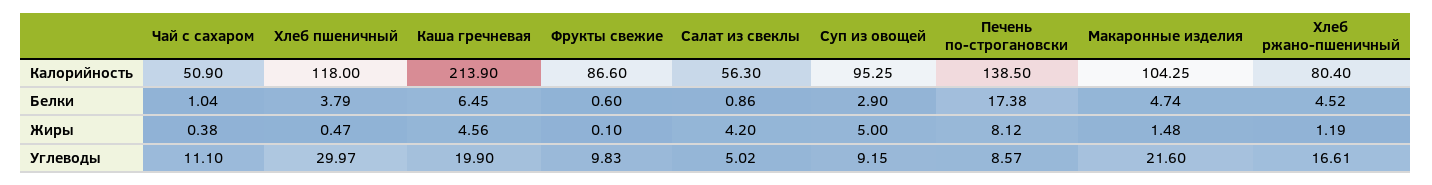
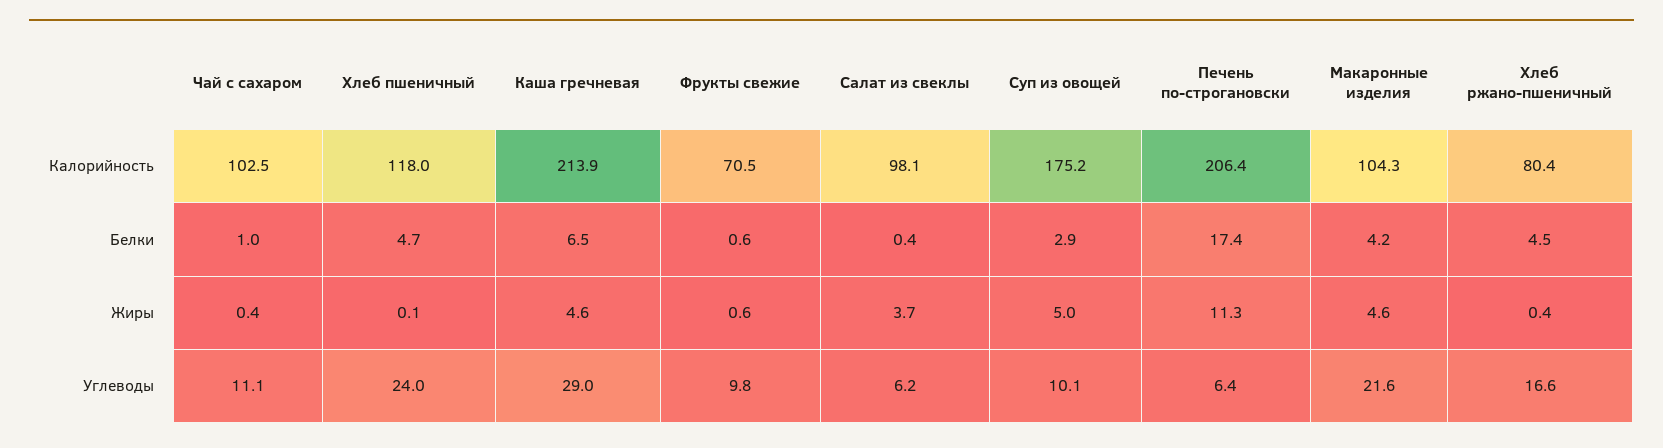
  {
    "Чай с сахаром": {
-     "Калорийность": 50.9,
+     "Калорийность": 102.5,
      "Белки": 1.04,
      "Жиры": 0.38,
      "Углеводы": 11.1
    },
    "Хлеб пшеничный": {
      "Калорийность": 118,
-     "Белки": 3.79,
+     "Белки": 4.7,
-     "Жиры": 0.47,
+     "Жиры": 0.1,
-     "Углеводы": 29.97
+     "Углеводы": 24
    },
    "Каша гречневая": {
      "Калорийность": 213.9,
      "Белки": 6.45,
      "Жиры": 4.56,
-     "Углеводы": 19.9
+     "Углеводы": 29
    },
    "Фрукты свежие": {
-     "Калорийность": 86.6,
+     "Калорийность": 70.5,
      "Белки": 0.6,
-     "Жиры": 0.1,
+     "Жиры": 0.6,
      "Углеводы": 9.83
    },
    "Салат из свеклы": {
-     "Калорийность": 56.3,
+     "Калорийность": 98.1,
-     "Белки": 0.86,
+     "Белки": 0.4,
-     "Жиры": 4.2,
+     "Жиры": 3.7,
-     "Углеводы": 5.02
+     "Углеводы": 6.2
    },
    "Суп из овощей": {
-     "Калорийность": 95.25,
+     "Калорийность": 175.2,
      "Белки": 2.9,
      "Жиры": 5,
-     "Углеводы": 9.15
+     "Углеводы": 10.1
    },
    "Печень по-строгановски": {
-     "Калорийность": 138.5,
+     "Калорийность": 206.4,
      "Белки": 17.38,
-     "Жиры": 8.12,
+     "Жиры": 11.3,
-     "Углеводы": 8.57
+     "Углеводы": 6.4
    },
    "Макаронные изделия": {
      "Калорийность": 104.25,
-     "Белки": 4.74,
+     "Белки": 4.2,
-     "Жиры": 1.48,
+     "Жиры": 4.6,
      "Углеводы": 21.6
    },
    "Хлеб ржано-пшеничный": {
      "Калорийность": 80.4,
      "Белки": 4.52,
-     "Жиры": 1.19,
+     "Жиры": 0.4,
      "Углеводы": 16.61
    }
  }

